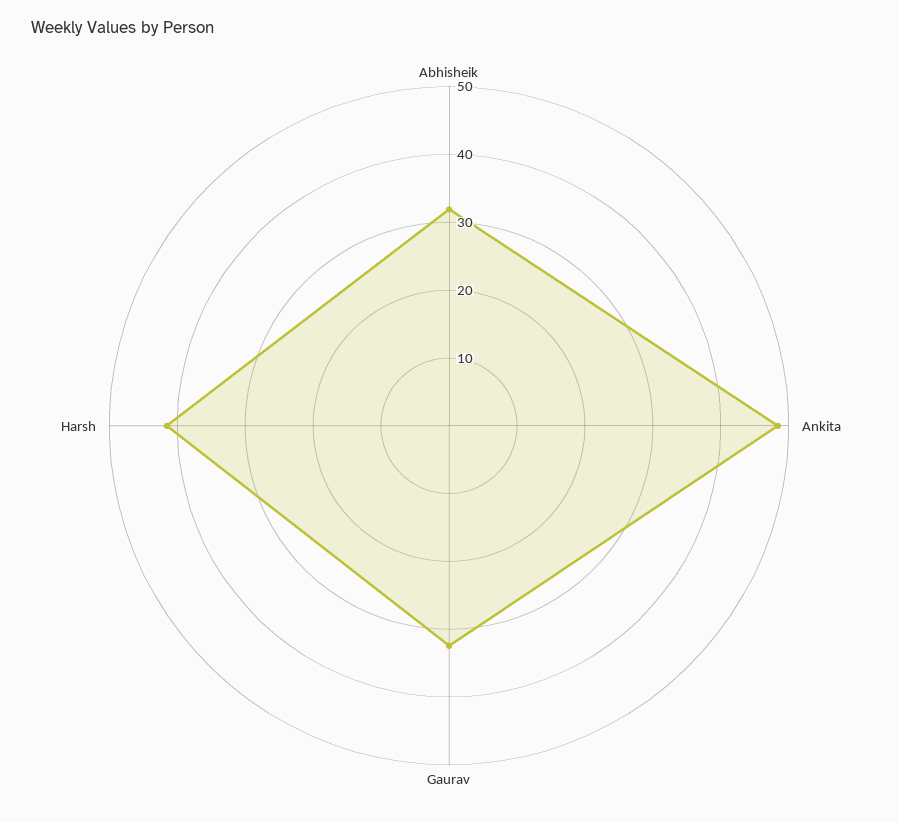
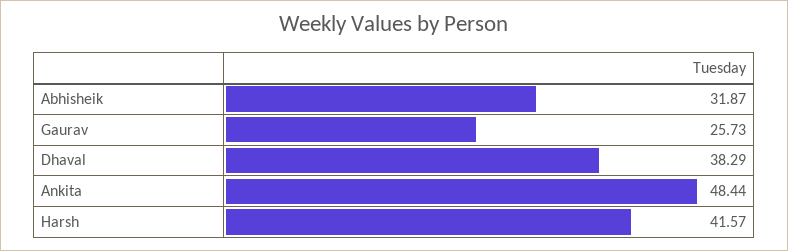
  {
    "Abhisheik": 31.87,
    "Ankita": 48.44,
-   "Gaurav": 32,
+   "Gaurav": 25.73,
-   "Harsh": 41.57
+   "Harsh": 41.57,
+   "Dhaval": 38.29
  }

